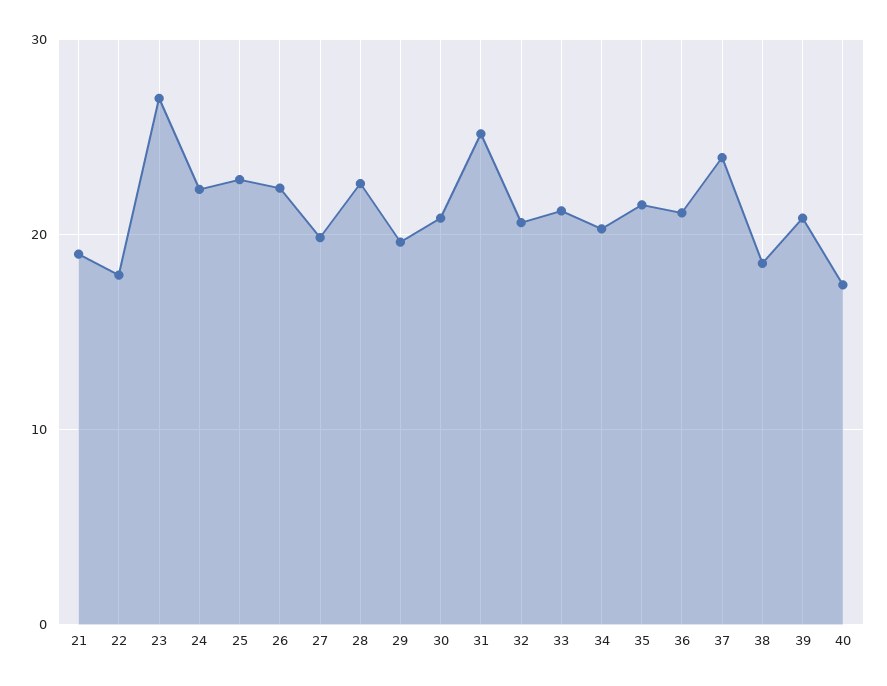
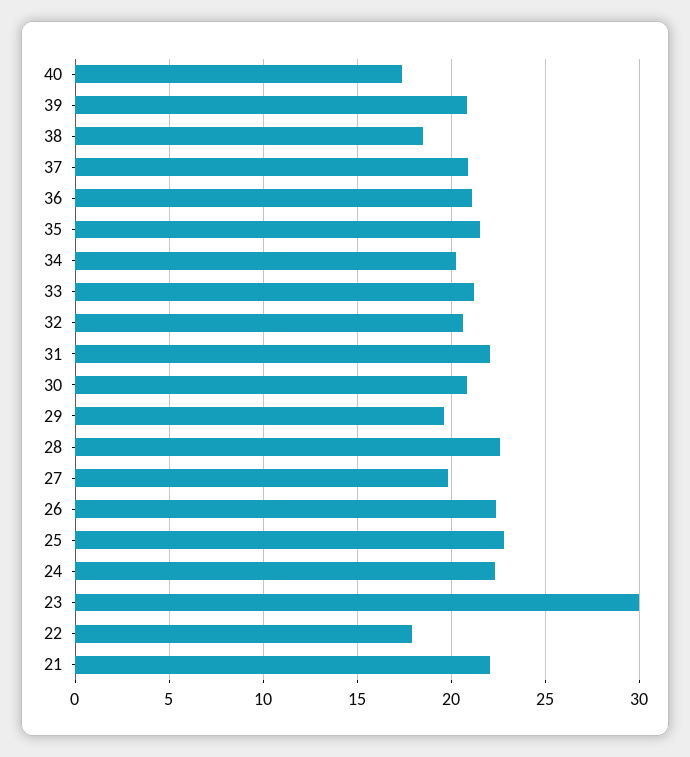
  {
-   "21": 19,
+   "21": 22,
    "22": 18,
-   "23": 27,
+   "23": 30,
    "24": 22.5,
    "25": 23,
    "26": 22.5,
    "27": 20,
    "28": 22.5,
    "29": 19.5,
    "30": 21,
-   "31": 25,
+   "31": 22,
    "32": 20.5,
    "33": 21,
    "34": 20.5,
    "35": 21.5,
    "36": 21,
-   "37": 24,
+   "37": 21,
    "38": 18.5,
    "39": 21,
    "40": 17.5
  }

